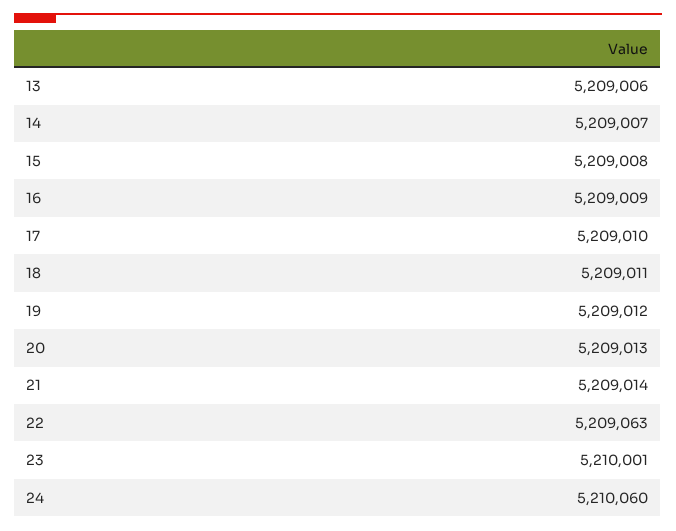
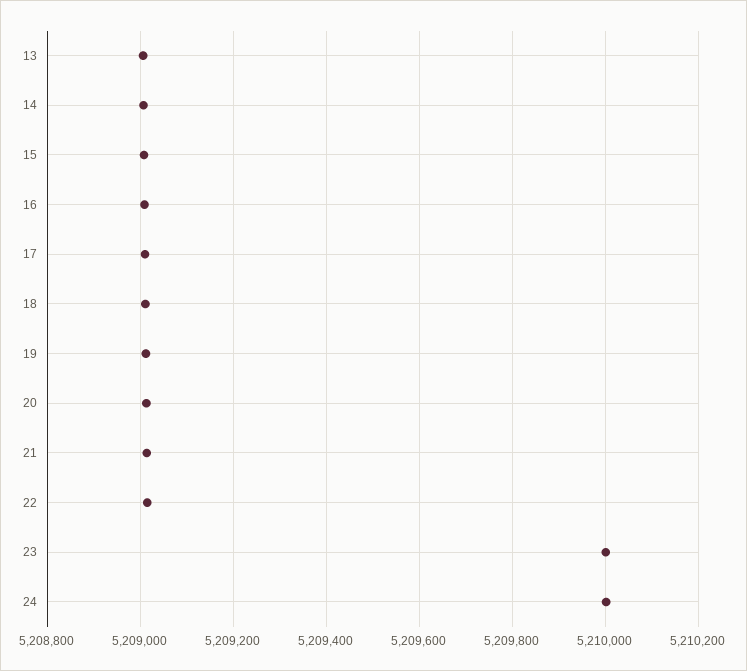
  {
    "13": 5209006,
    "14": 5209007,
    "15": 5209008,
    "16": 5209009,
    "17": 5209010,
    "18": 5209011,
    "19": 5209012,
    "20": 5209013,
    "21": 5209014,
-   "22": 5209063,
+   "22": 5209020,
    "23": 5210001,
-   "24": 5210060
+   "24": 5210000
  }

